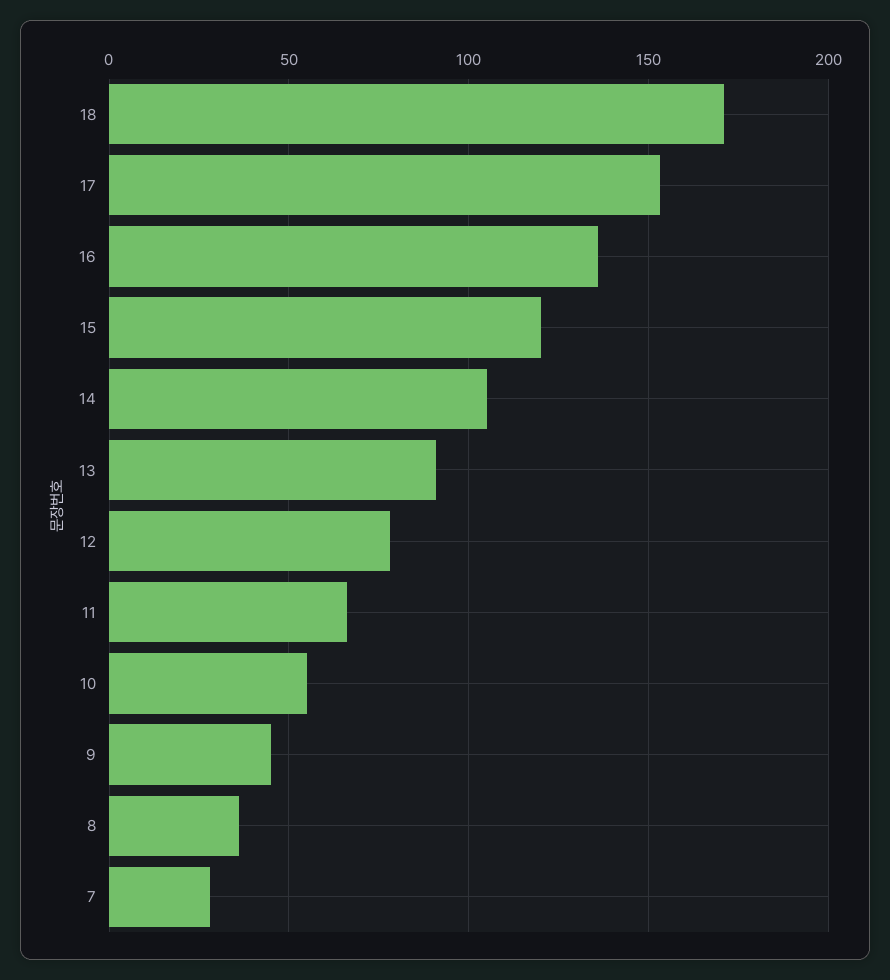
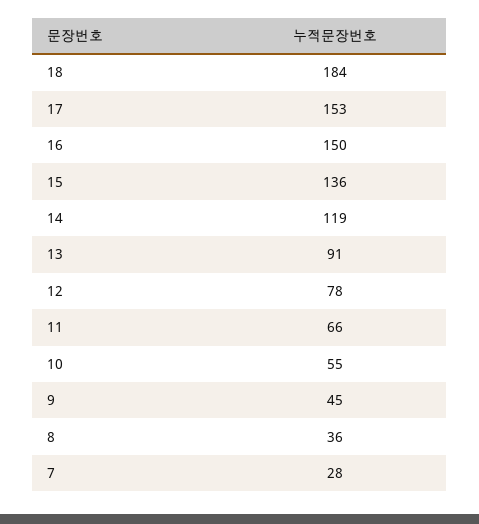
  {
-   "18": 170,
+   "18": 184,
    "17": 153,
-   "16": 135,
+   "16": 150,
-   "15": 120,
+   "15": 136,
-   "14": 105,
+   "14": 119,
    "13": 91,
    "12": 78,
    "11": 66,
    "10": 55,
    "9": 45,
    "8": 36,
    "7": 28
  }

